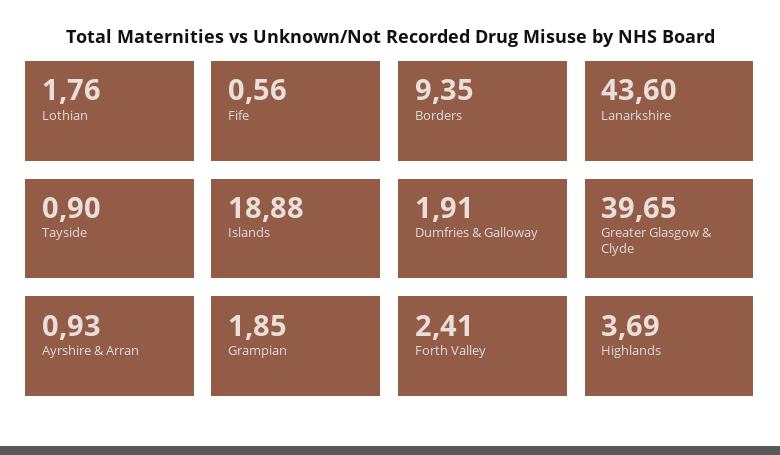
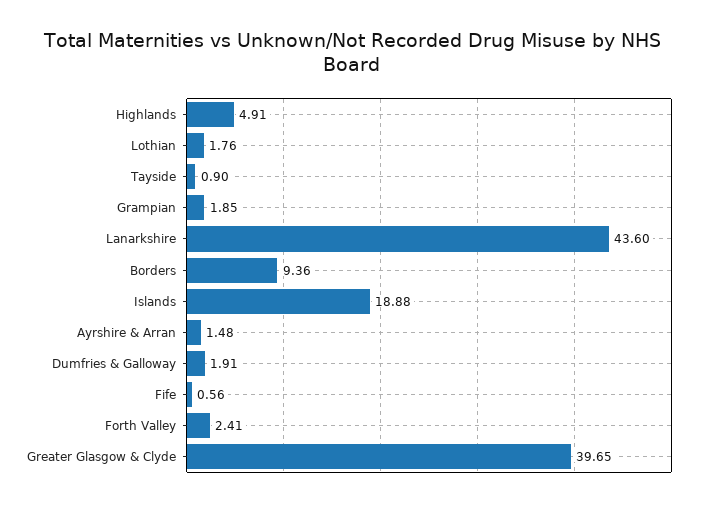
  {
    "Lothian": 1.76,
    "Fife": 0.56,
-   "Borders": 9.35,
+   "Borders": 9.36,
    "Lanarkshire": 43.6,
    "Tayside": 0.9,
    "Islands": 18.88,
    "Dumfries & Galloway": 1.91,
    "Greater Glasgow & Clyde": 39.65,
-   "Ayrshire & Arran": 0.93,
+   "Ayrshire & Arran": 1.48,
    "Grampian": 1.85,
    "Forth Valley": 2.41,
-   "Highlands": 3.69
+   "Highlands": 4.91
  }

